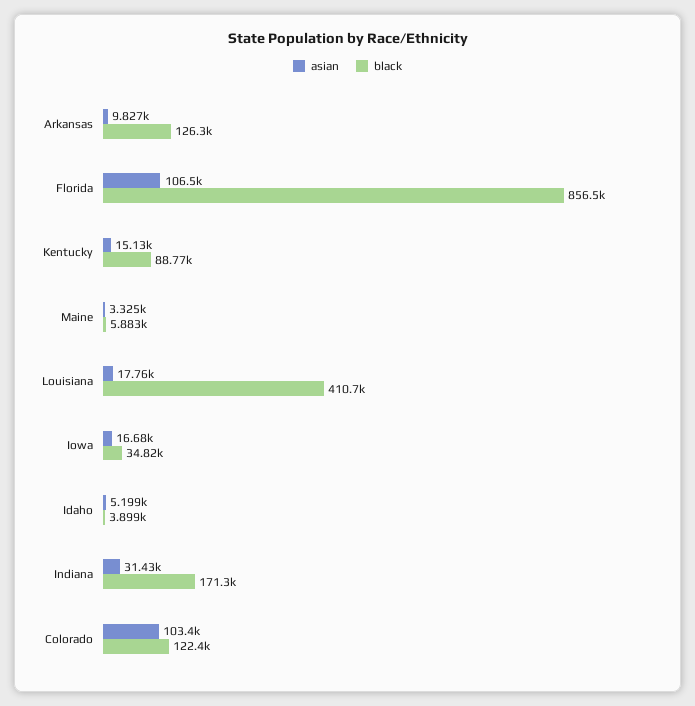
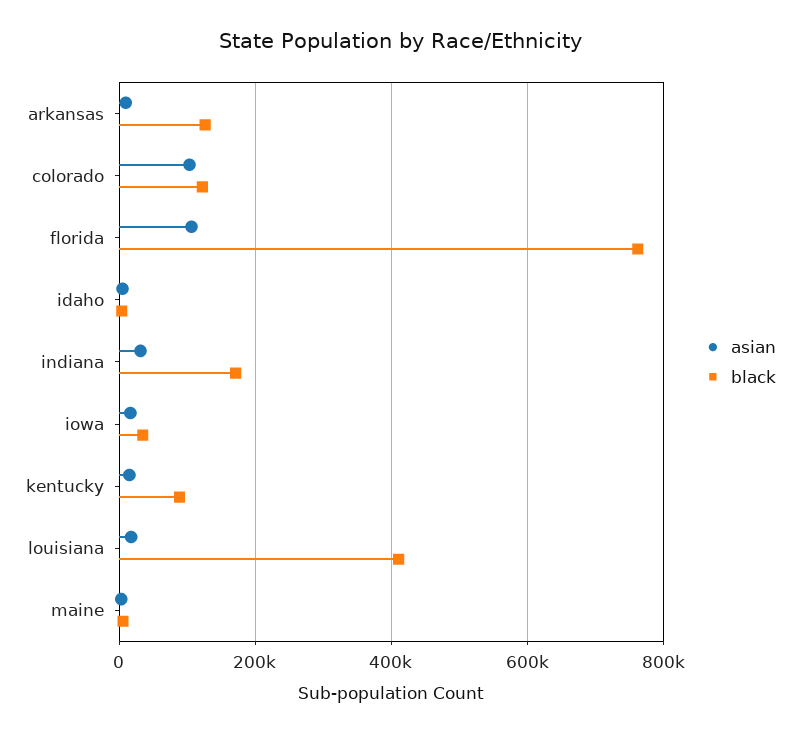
  {
    "asian": {
      "Arkansas": 9827,
      "Florida": 106500,
      "Kentucky": 15130,
      "Maine": 3325,
      "Louisiana": 17760,
      "Iowa": 16680,
      "Idaho": 5199,
      "Indiana": 31430,
      "Colorado": 103400
    },
    "black": {
      "Arkansas": 126300,
-     "Florida": 856500,
+     "Florida": 760000,
      "Kentucky": 88770,
      "Maine": 5883,
      "Louisiana": 410700,
      "Iowa": 34820,
      "Idaho": 3899,
      "Indiana": 171300,
      "Colorado": 122400
    }
  }

